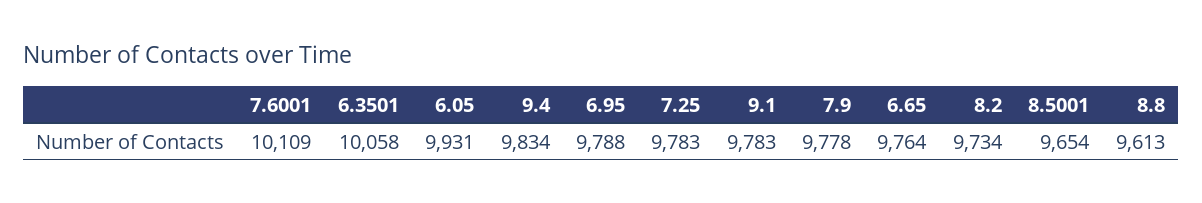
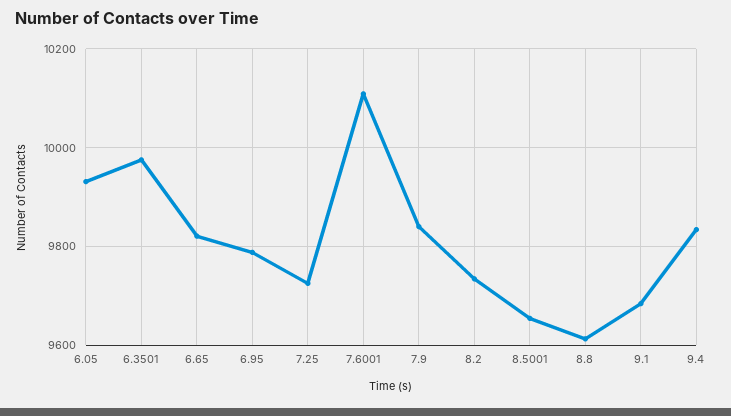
  {
    "7.6001": 10109,
-   "6.3501": 10058,
+   "6.3501": 9980,
    "6.05": 9931,
    "9.4": 9834,
    "6.95": 9788,
-   "7.25": 9783,
+   "7.25": 9720,
-   "9.1": 9783,
+   "9.1": 9680,
-   "7.9": 9778,
+   "7.9": 9840,
-   "6.65": 9764,
+   "6.65": 9820,
    "8.2": 9734,
    "8.5001": 9654,
    "8.8": 9613
  }

